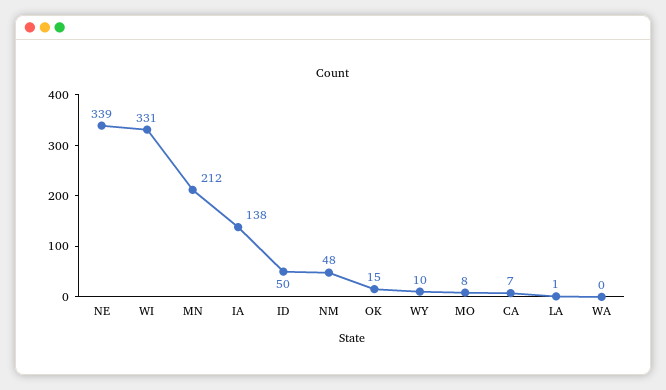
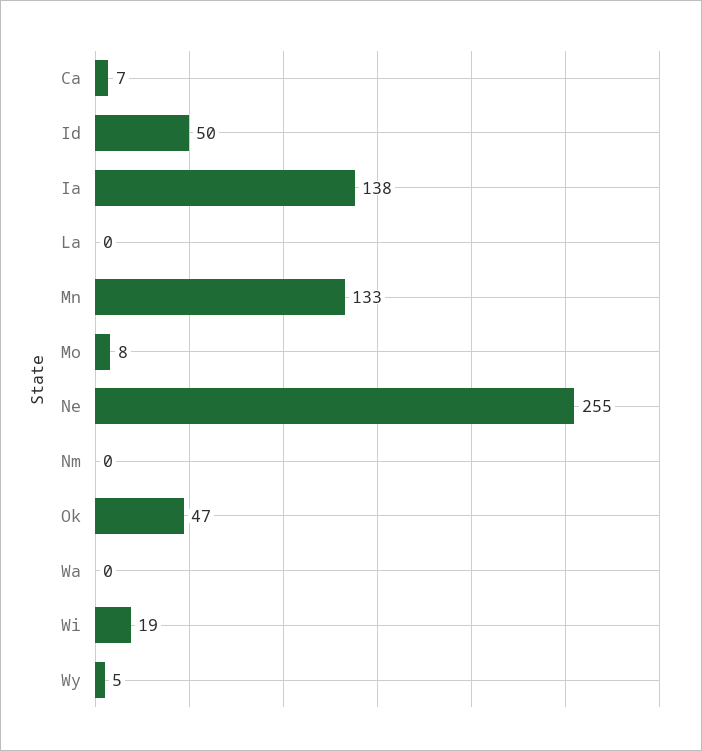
  {
-   "NE": 339,
+   "NE": 255,
-   "WI": 331,
+   "WI": 19,
-   "MN": 212,
+   "MN": 133,
    "IA": 138,
    "ID": 50,
-   "NM": 48,
+   "NM": 0,
-   "OK": 15,
+   "OK": 47,
-   "WY": 10,
+   "WY": 5,
    "MO": 8,
    "CA": 7,
-   "LA": 1,
+   "LA": 0,
    "WA": 0
  }

